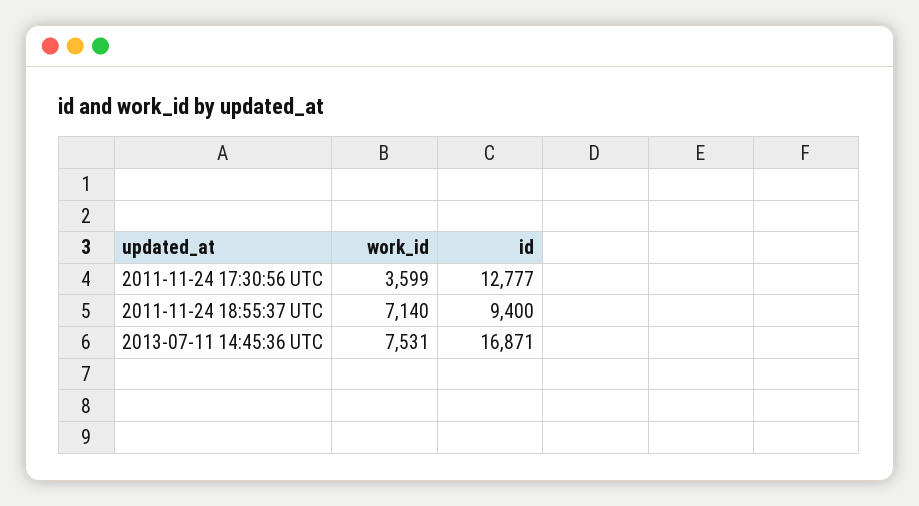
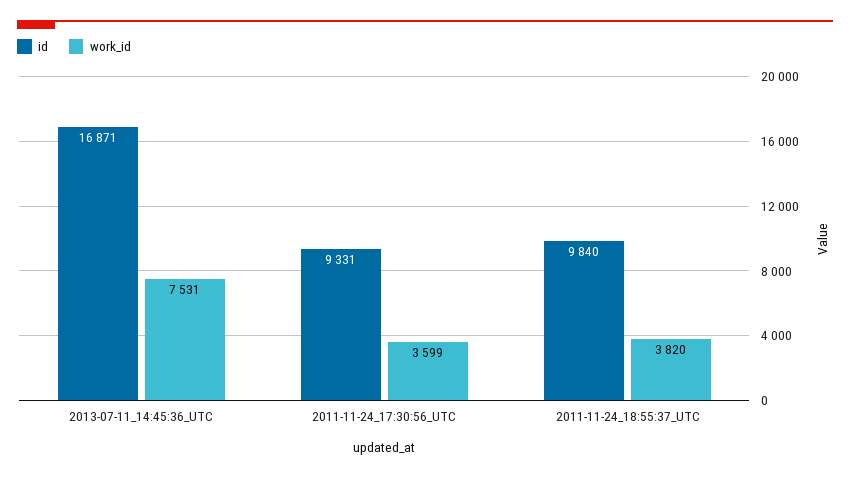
  {
    "work_id": {
      "2011-11-24 17:30:56 UTC": 3599,
-     "2011-11-24 18:55:37 UTC": 7140,
+     "2011-11-24 18:55:37 UTC": 3820,
      "2013-07-11 14:45:36 UTC": 7531
    },
    "id": {
-     "2011-11-24 17:30:56 UTC": 12777,
+     "2011-11-24 17:30:56 UTC": 9331,
-     "2011-11-24 18:55:37 UTC": 9400,
+     "2011-11-24 18:55:37 UTC": 9840,
      "2013-07-11 14:45:36 UTC": 16871
    }
  }

